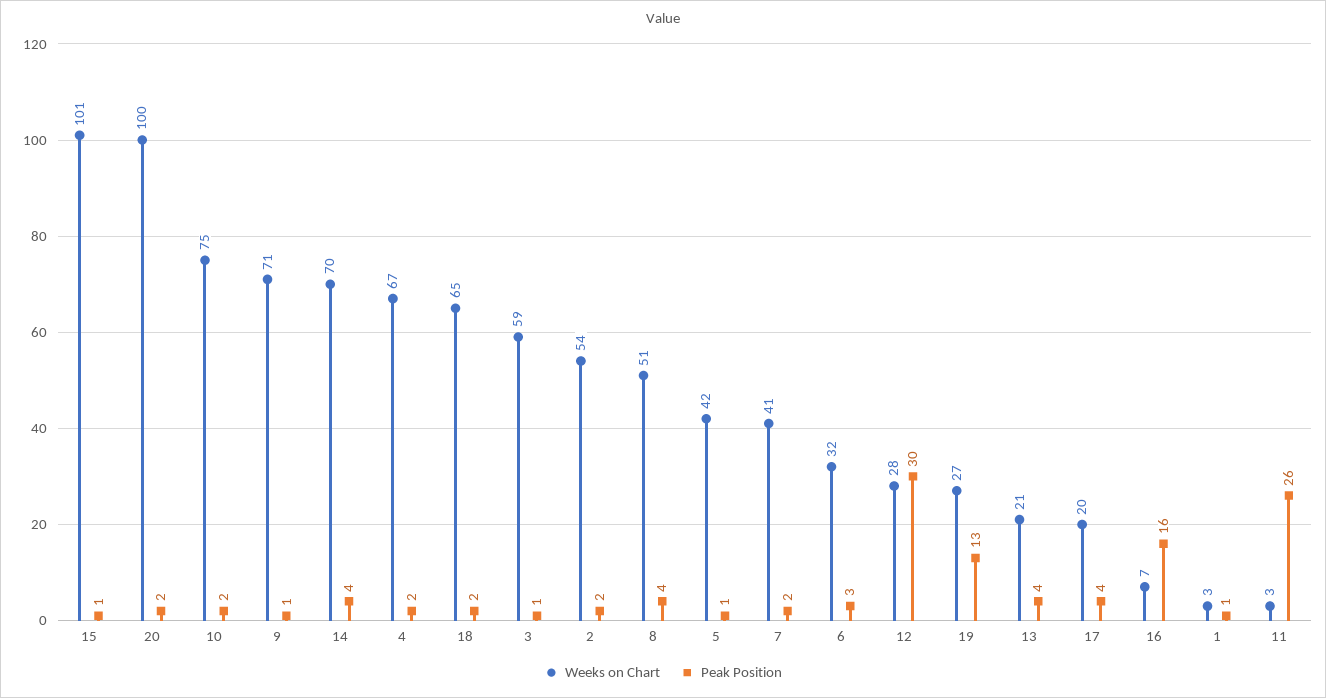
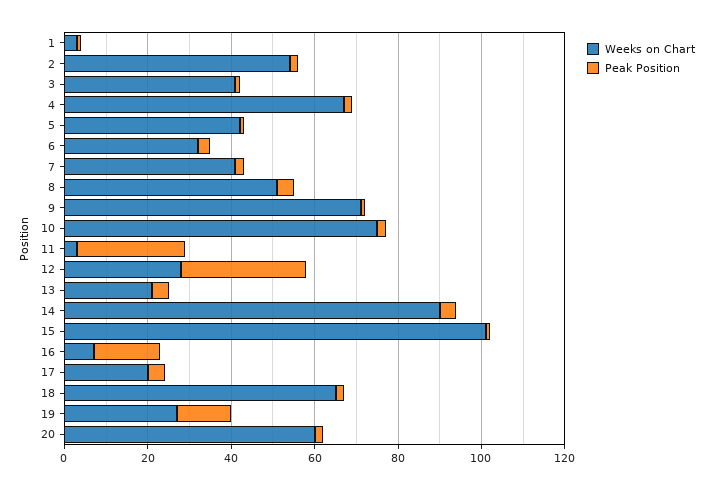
  {
    "Weeks on Chart": {
      "15": 101,
-     "20": 100,
+     "20": 60,
      "10": 75,
      "9": 71,
-     "14": 70,
+     "14": 90,
      "4": 67,
      "18": 65,
-     "3": 59,
+     "3": 40,
      "2": 54,
      "8": 51,
      "5": 42,
      "7": 41,
      "6": 32,
      "12": 28,
      "19": 27,
      "13": 21,
      "17": 20,
      "16": 7,
      "1": 3,
      "11": 3
    },
    "Peak Position": {
      "15": 1,
      "20": 2,
      "10": 2,
      "9": 1,
      "14": 4,
      "4": 2,
      "18": 2,
      "3": 1,
      "2": 2,
      "8": 4,
      "5": 1,
      "7": 2,
      "6": 3,
      "12": 30,
      "19": 13,
      "13": 4,
      "17": 4,
      "16": 16,
      "1": 1,
      "11": 26
    }
  }

